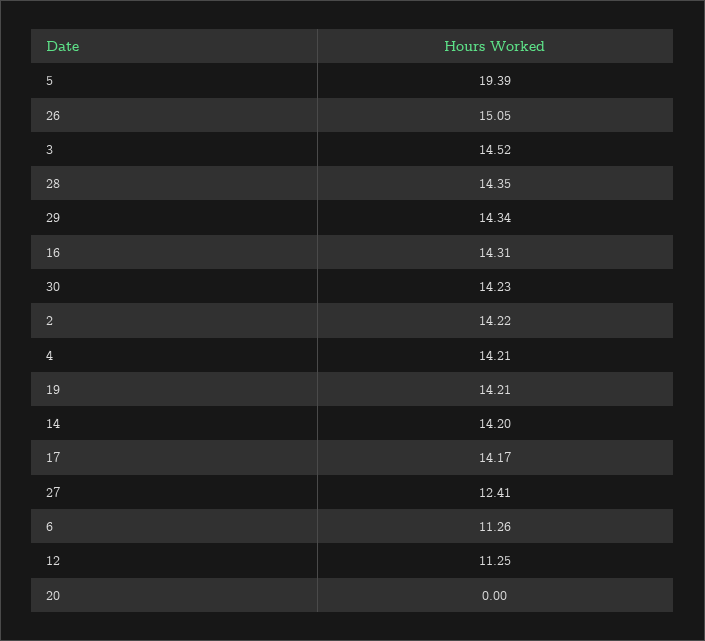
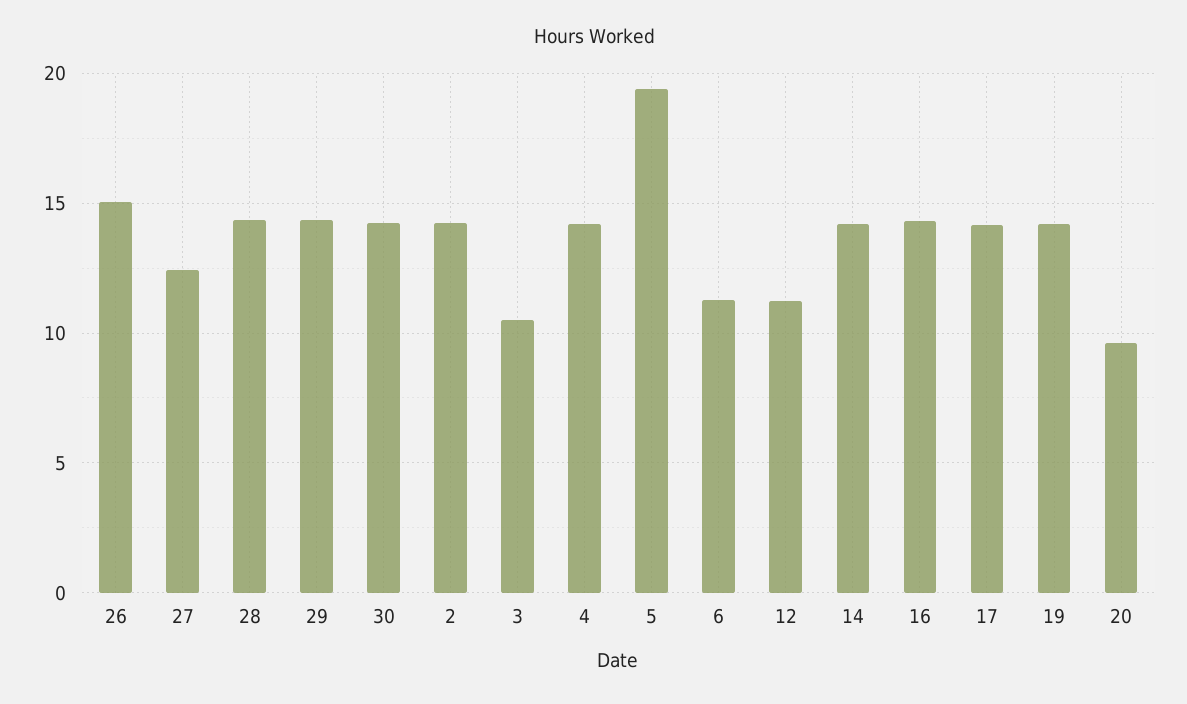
  {
    "5": 19.39,
    "26": 15.05,
-   "3": 14.52,
+   "3": 10.5,
    "28": 14.35,
    "29": 14.34,
    "16": 14.31,
    "30": 14.23,
    "2": 14.22,
    "4": 14.21,
    "19": 14.21,
    "14": 14.2,
    "17": 14.17,
    "27": 12.41,
    "6": 11.26,
    "12": 11.25,
-   "20": 0
+   "20": 9.5
  }

